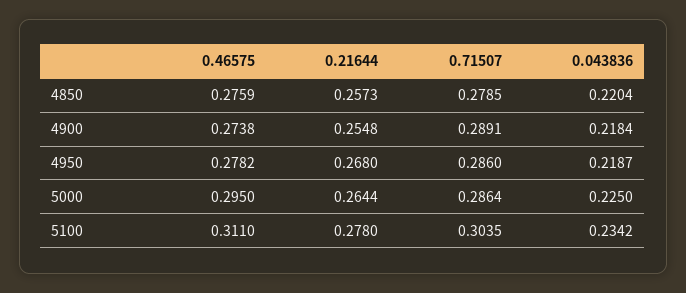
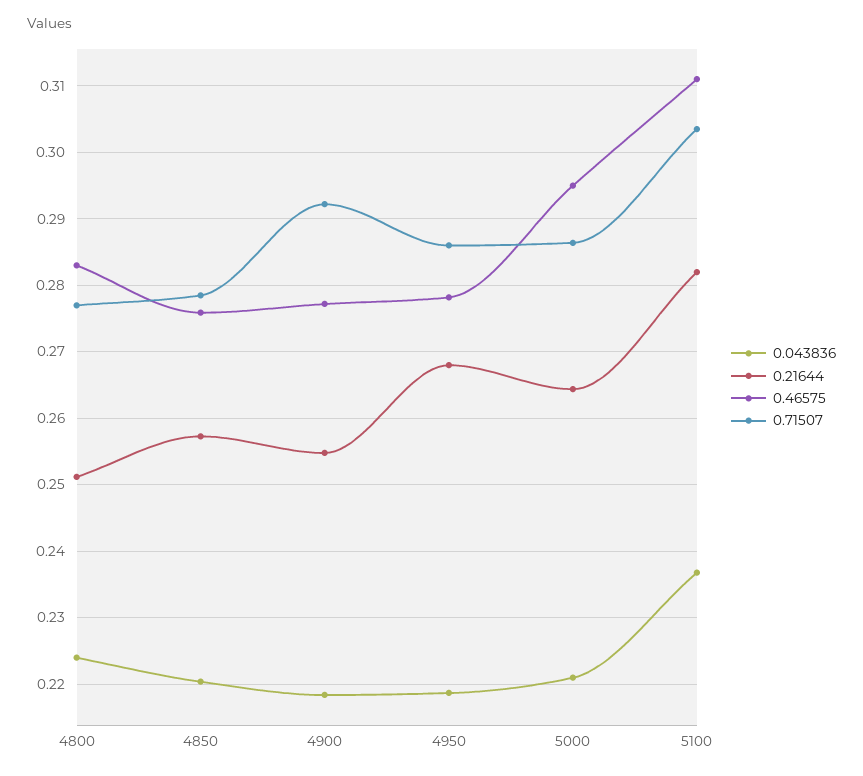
  {
    "0.46575": {
      "4850": 0.2759,
-     "4900": 0.2738,
+     "4900": 0.277,
      "4950": 0.2782,
      "5000": 0.295,
-     "5100": 0.311
+     "5100": 0.311,
+     "4800": 0.283
    },
    "0.21644": {
      "4850": 0.2573,
      "4900": 0.2548,
      "4950": 0.268,
      "5000": 0.2644,
-     "5100": 0.278
+     "5100": 0.282,
+     "4800": 0.251
    },
    "0.71507": {
      "4850": 0.2785,
-     "4900": 0.2891,
+     "4900": 0.292,
      "4950": 0.286,
      "5000": 0.2864,
-     "5100": 0.3035
+     "5100": 0.3035,
+     "4800": 0.277
    },
    "0.043836": {
      "4850": 0.2204,
      "4900": 0.2184,
      "4950": 0.2187,
-     "5000": 0.225,
+     "5000": 0.221,
-     "5100": 0.2342
+     "5100": 0.237,
+     "4800": 0.224
    }
  }

